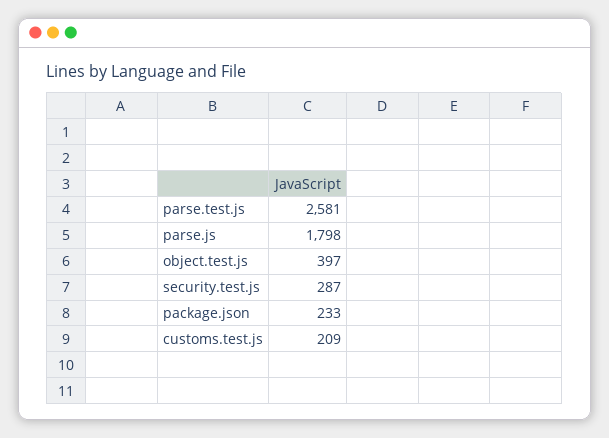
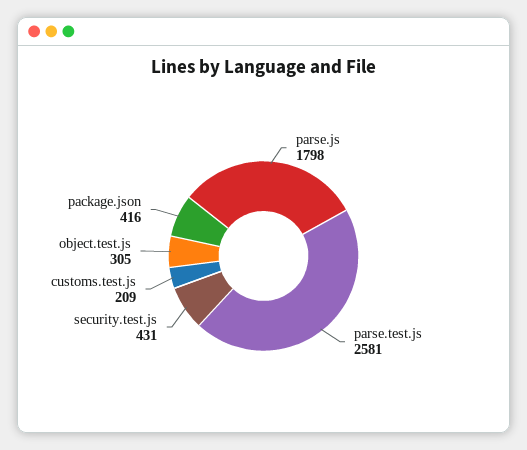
  {
    "parse.test.js": 2581,
    "parse.js": 1798,
-   "object.test.js": 397,
+   "object.test.js": 305,
-   "security.test.js": 287,
+   "security.test.js": 431,
-   "package.json": 233,
+   "package.json": 416,
    "customs.test.js": 209
  }

